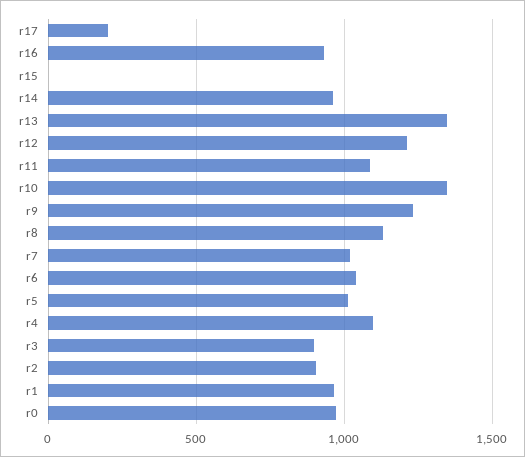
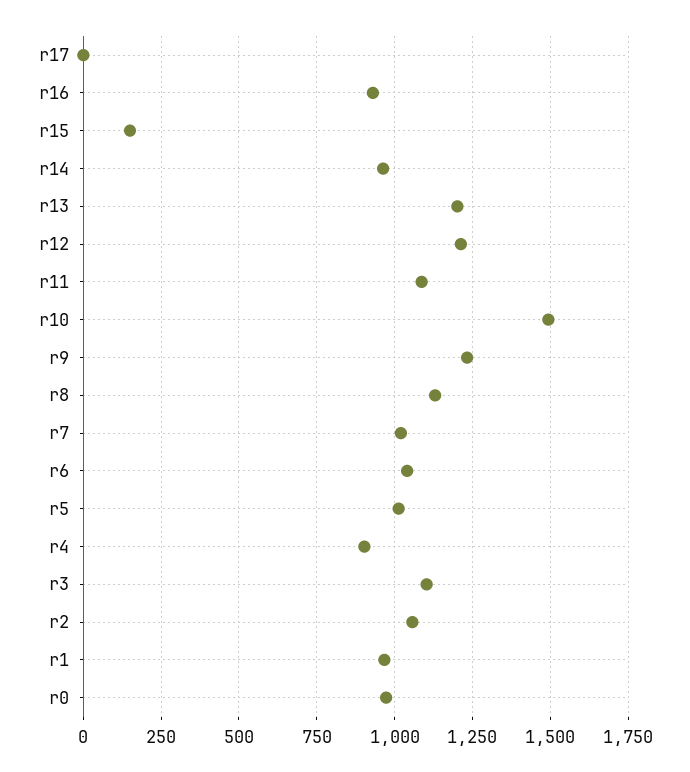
  {
-   "r17": 200,
+   "r17": 0,
    "r16": 925,
-   "r15": 0,
+   "r15": 150,
    "r14": 975,
-   "r13": 1350,
+   "r13": 1200,
    "r12": 1225,
    "r11": 1075,
-   "r10": 1350,
+   "r10": 1500,
    "r9": 1225,
    "r8": 1125,
    "r7": 1025,
    "r6": 1050,
    "r5": 1025,
-   "r4": 1100,
+   "r4": 900,
-   "r3": 900,
+   "r3": 1100,
-   "r2": 900,
+   "r2": 1050,
    "r1": 975,
    "r0": 975
  }

